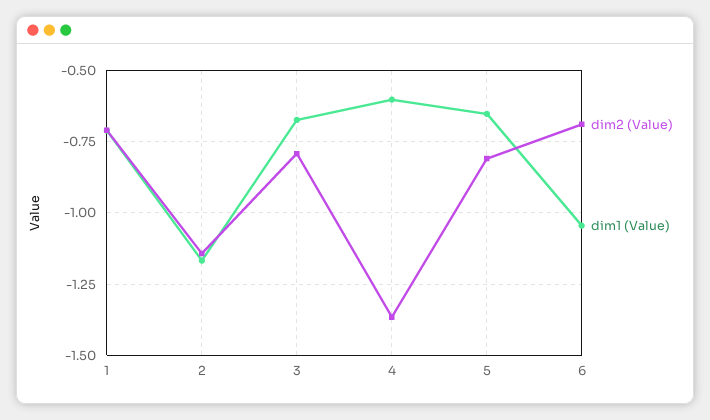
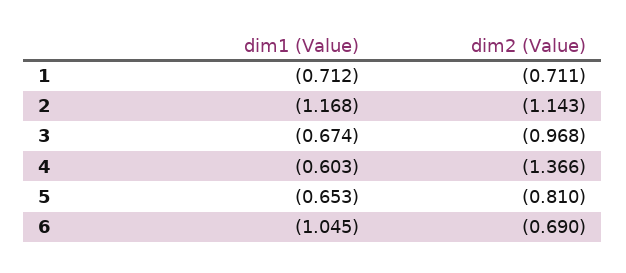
  {
    "dim2 (Value)": {
      "1": -0.711,
      "2": -1.143,
-     "3": -0.8,
+     "3": -0.968,
      "4": -1.366,
      "5": -0.81,
      "6": -0.69
    },
    "dim1 (Value)": {
      "1": -0.712,
      "2": -1.168,
      "3": -0.674,
      "4": -0.603,
      "5": -0.653,
      "6": -1.045
    }
  }

